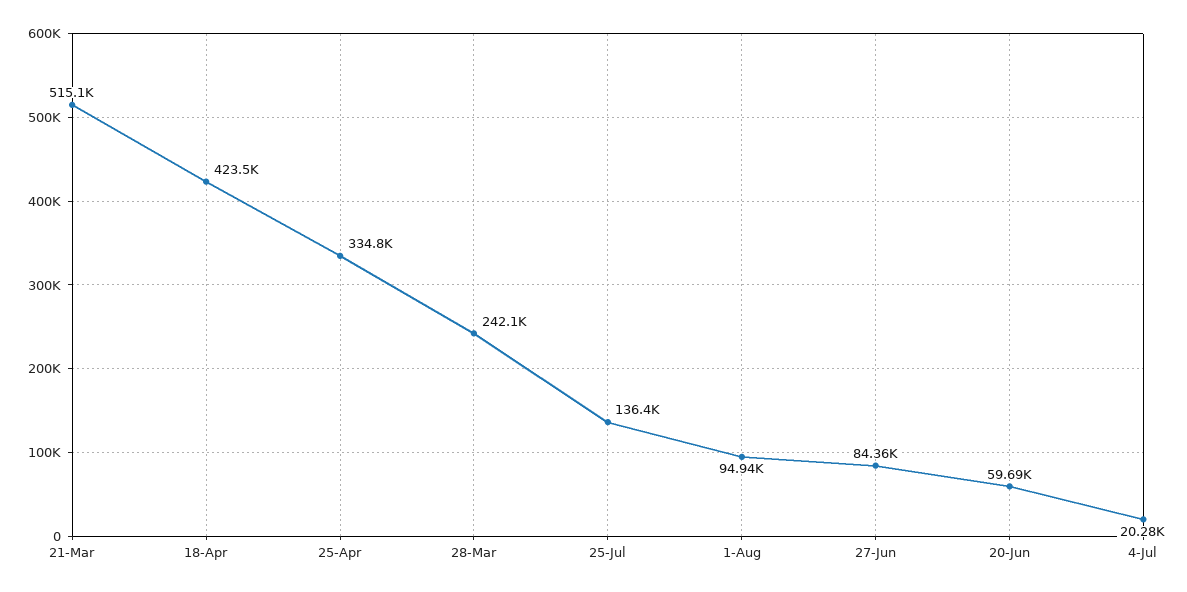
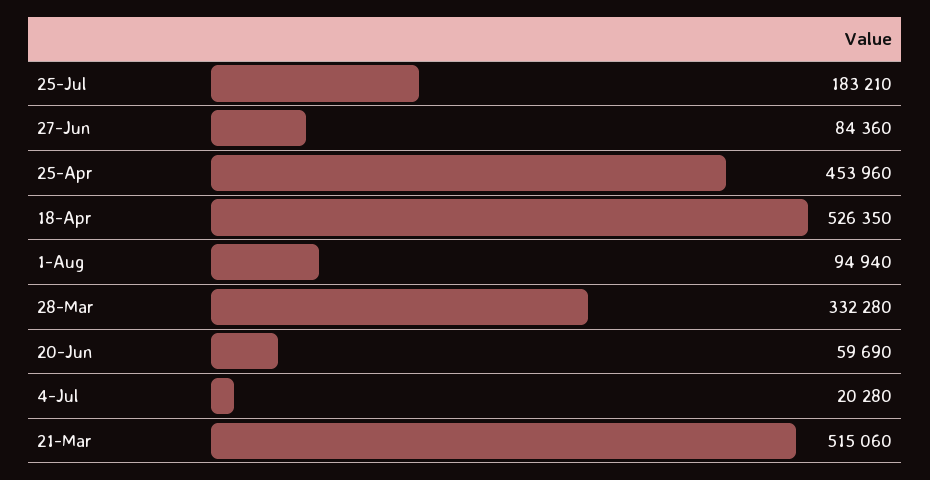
  {
    "21-Mar": 515060,
-   "18-Apr": 423500,
+   "18-Apr": 526350,
-   "25-Apr": 334800,
+   "25-Apr": 453960,
-   "28-Mar": 242100,
+   "28-Mar": 332280,
-   "25-Jul": 136400,
+   "25-Jul": 183210,
    "1-Aug": 94940,
    "27-Jun": 84360,
    "20-Jun": 59690,
    "4-Jul": 20280
  }

